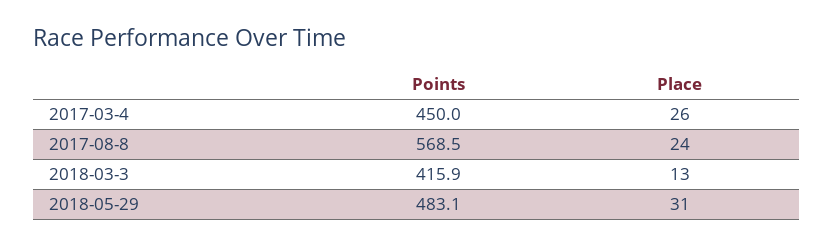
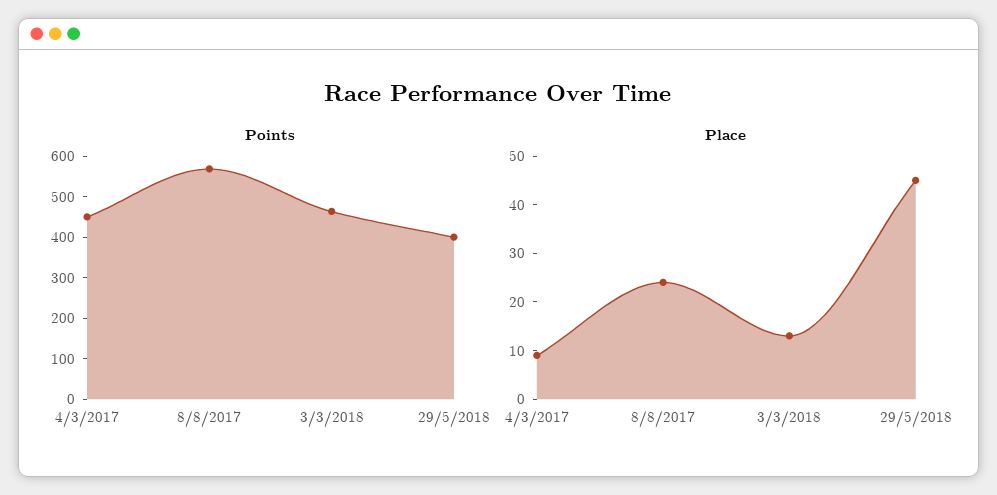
  {
    "Points": {
      "2017-03-4": 450,
      "2017-08-8": 568.5,
-     "2018-03-3": 415.9,
+     "2018-03-3": 460,
-     "2018-05-29": 483.1
+     "2018-05-29": 400
    },
    "Place": {
-     "2017-03-4": 26,
+     "2017-03-4": 10,
      "2017-08-8": 24,
      "2018-03-3": 13,
-     "2018-05-29": 31
+     "2018-05-29": 45
    }
  }

